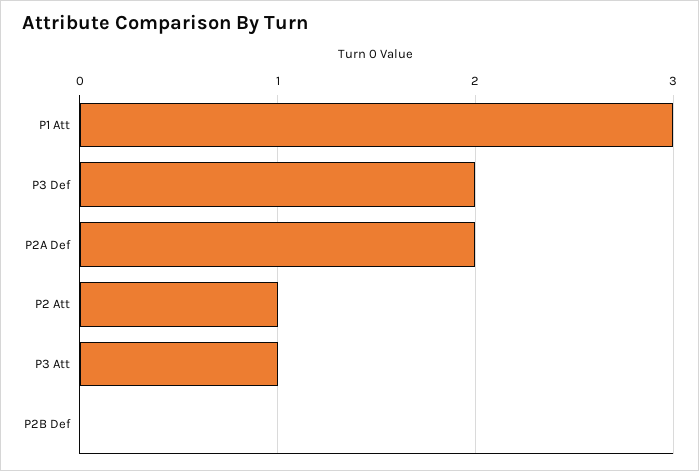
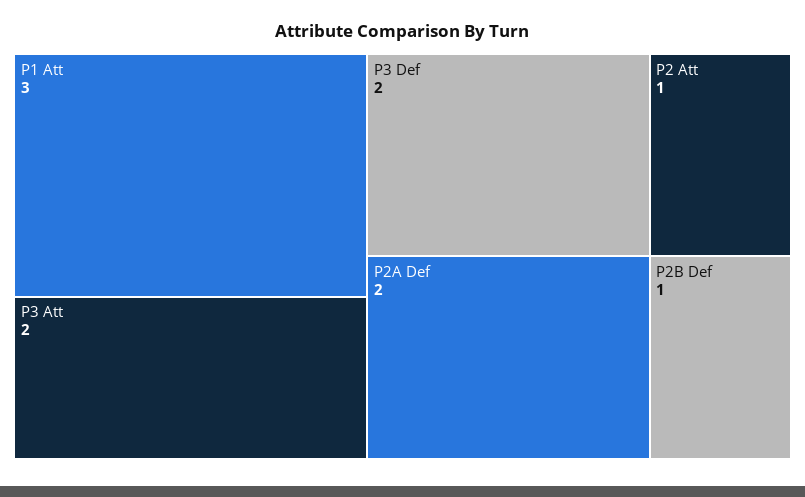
  {
    "P1 Att": 3,
    "P3 Def": 2,
    "P2A Def": 2,
    "P2 Att": 1,
-   "P3 Att": 1,
+   "P3 Att": 2,
-   "P2B Def": 0
+   "P2B Def": 1
  }

